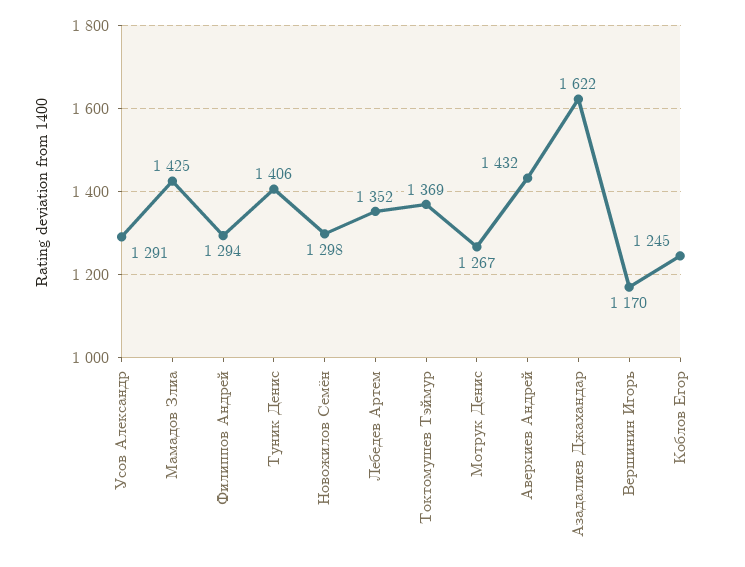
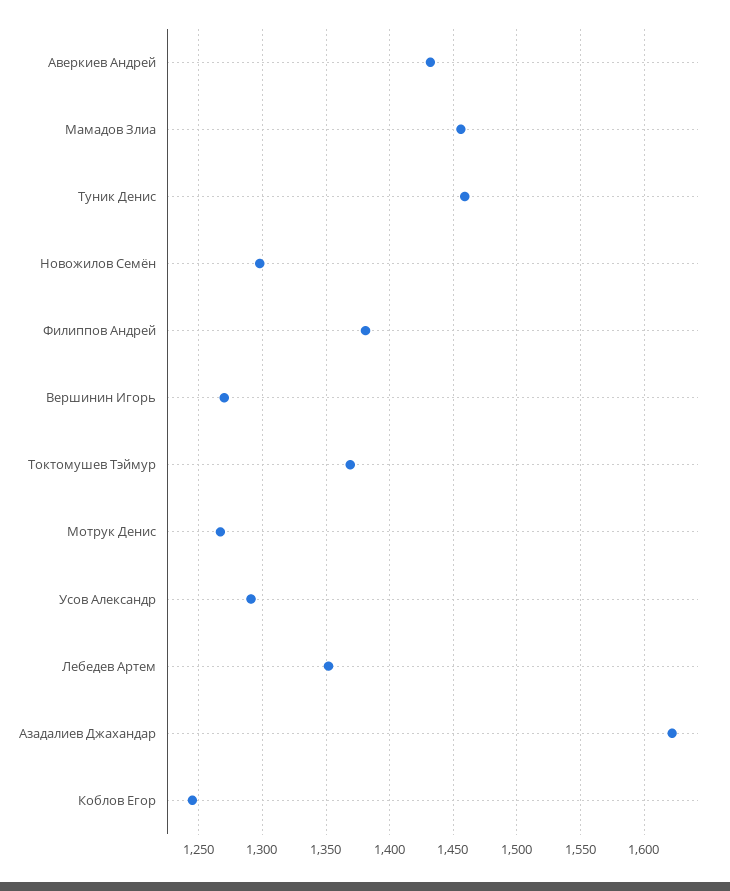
  {
    "Усов Александр": 1291,
-   "Мамадов Злиа": 1425,
+   "Мамадов Злиа": 1455,
-   "Филиппов Андрей": 1294,
+   "Филиппов Андрей": 1380,
-   "Туник Денис": 1406,
+   "Туник Денис": 1460,
    "Новожилов Семён": 1298,
    "Лебедев Артем": 1352,
    "Токтомушев Тэймур": 1369,
    "Мотрук Денис": 1267,
    "Аверкиев Андрей": 1432,
    "Азадалиев Джахандар": 1622,
-   "Вершинин Игорь": 1170,
+   "Вершинин Игорь": 1270,
    "Коблов Егор": 1245
  }

